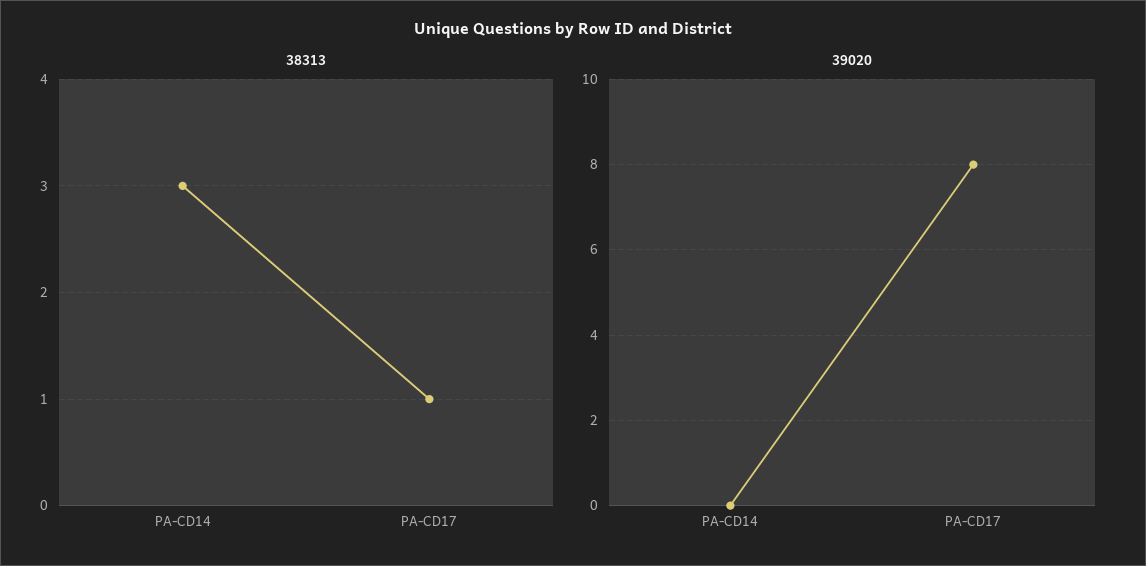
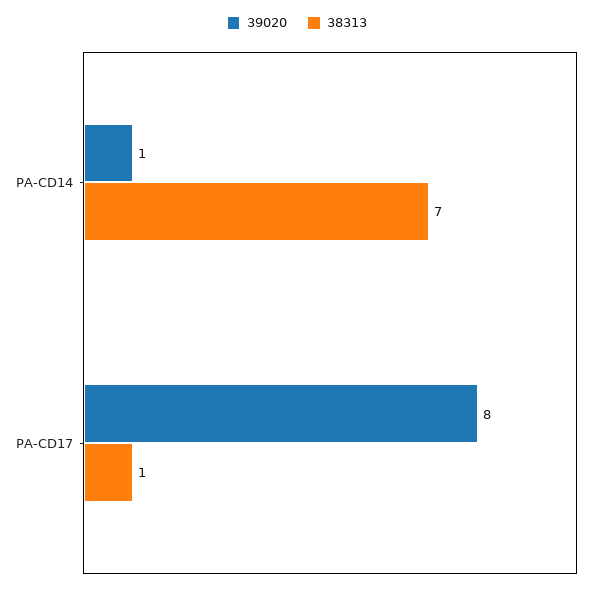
  {
    "38313": {
-     "PA-CD14": 3,
+     "PA-CD14": 7,
      "PA-CD17": 1
    },
    "39020": {
-     "PA-CD14": 0,
+     "PA-CD14": 1,
      "PA-CD17": 8
    }
  }

